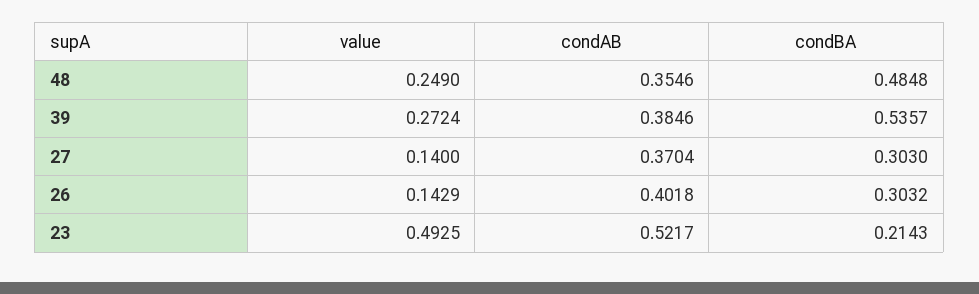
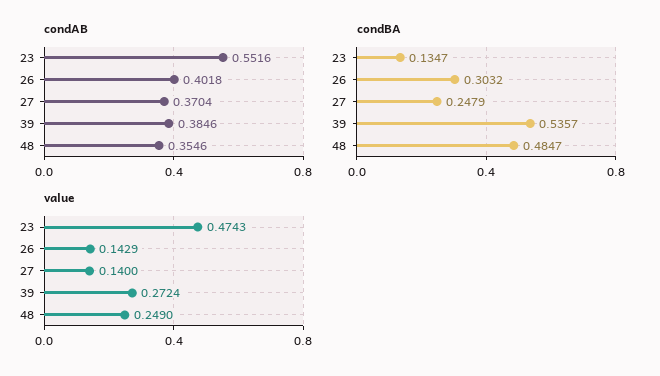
  {
    "value": {
      "48": 0.249,
      "39": 0.2724,
      "27": 0.14,
      "26": 0.1429,
-     "23": 0.4925
+     "23": 0.4743
    },
    "condAB": {
      "48": 0.3546,
      "39": 0.3846,
      "27": 0.3704,
      "26": 0.4018,
-     "23": 0.5217
+     "23": 0.5516
    },
    "condBA": {
-     "48": 0.4848,
+     "48": 0.4847,
      "39": 0.5357,
-     "27": 0.303,
+     "27": 0.2479,
      "26": 0.3032,
-     "23": 0.2143
+     "23": 0.1347
    }
  }

